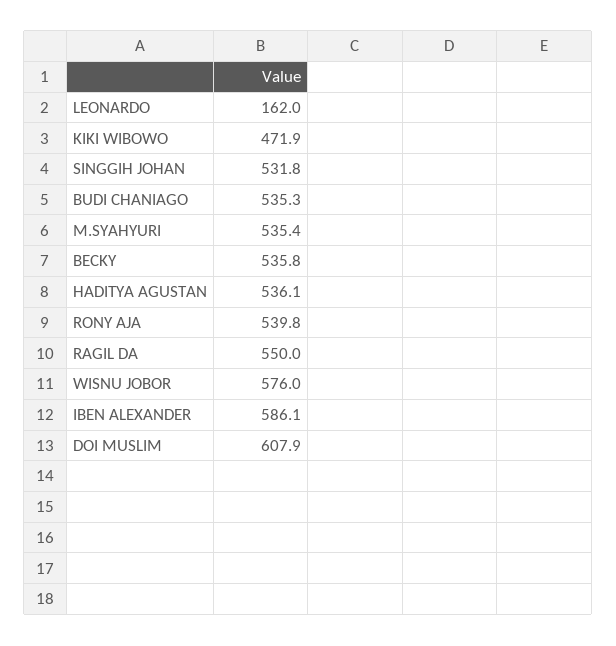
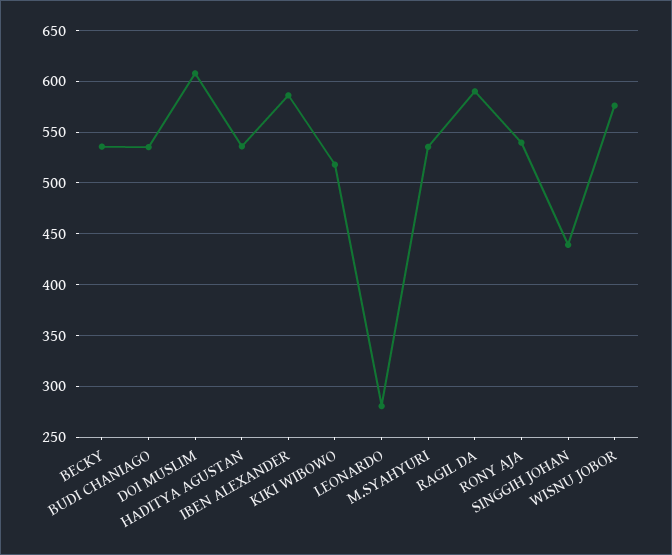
  {
-   "LEONARDO": 162,
+   "LEONARDO": 280,
-   "KIKI WIBOWO": 471.9,
+   "KIKI WIBOWO": 520,
-   "SINGGIH JOHAN": 531.8,
+   "SINGGIH JOHAN": 440,
    "BUDI CHANIAGO": 535.3,
    "M.SYAHYURI": 535.4,
    "BECKY": 535.8,
    "HADITYA AGUSTAN": 536.1,
    "RONY AJA": 539.8,
-   "RAGIL DA": 550,
+   "RAGIL DA": 590,
    "WISNU JOBOR": 576,
    "IBEN ALEXANDER": 586.1,
    "DOI MUSLIM": 607.9
  }

